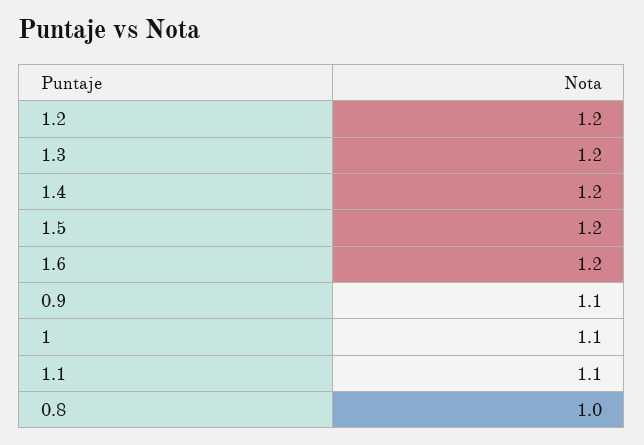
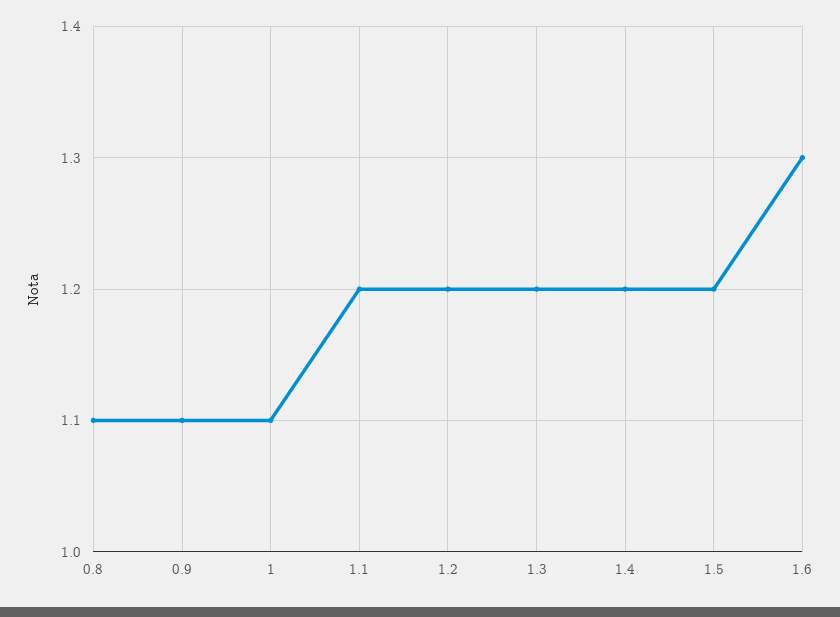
  {
    "1.2": 1.2,
    "1.3": 1.2,
    "1.4": 1.2,
    "1.5": 1.2,
-   "1.6": 1.2,
+   "1.6": 1.3,
    "0.9": 1.1,
    "1": 1.1,
-   "1.1": 1.1,
+   "1.1": 1.2,
-   "0.8": 1
+   "0.8": 1.1
  }

